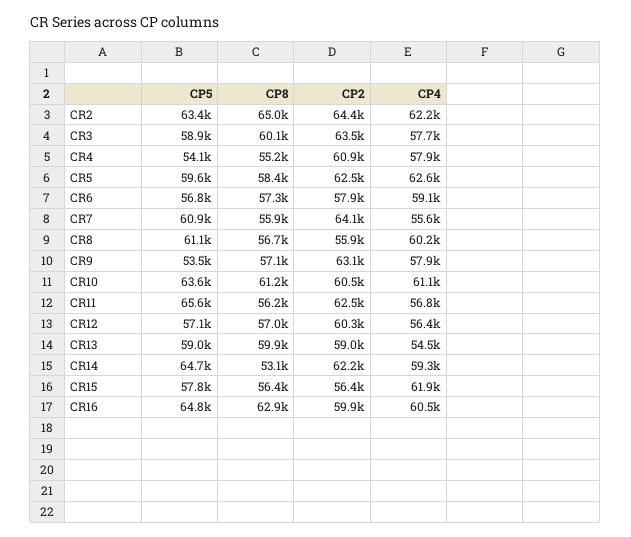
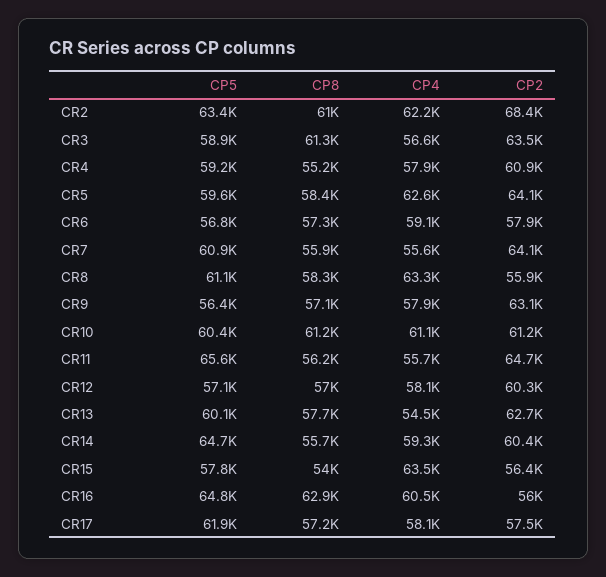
  {
    "CP5": {
      "CR2": 63400,
      "CR3": 58900,
-     "CR4": 54100,
+     "CR4": 59200,
      "CR5": 59600,
      "CR6": 56800,
      "CR7": 60900,
      "CR8": 61100,
-     "CR9": 53500,
+     "CR9": 56400,
-     "CR10": 63600,
+     "CR10": 60400,
      "CR11": 65600,
      "CR12": 57100,
-     "CR13": 59000,
+     "CR13": 60100,
      "CR14": 64700,
      "CR15": 57800,
-     "CR16": 64800
+     "CR16": 64800,
+     "CR17": 61900
    },
    "CP8": {
-     "CR2": 65000,
+     "CR2": 61000,
-     "CR3": 60100,
+     "CR3": 61300,
      "CR4": 55200,
      "CR5": 58400,
      "CR6": 57300,
      "CR7": 55900,
-     "CR8": 56700,
+     "CR8": 58300,
      "CR9": 57100,
      "CR10": 61200,
      "CR11": 56200,
      "CR12": 57000,
-     "CR13": 59900,
+     "CR13": 57700,
-     "CR14": 53100,
+     "CR14": 55700,
-     "CR15": 56400,
+     "CR15": 54000,
-     "CR16": 62900
+     "CR16": 62900,
+     "CR17": 57200
    },
    "CP2": {
-     "CR2": 64400,
+     "CR2": 68400,
      "CR3": 63500,
      "CR4": 60900,
-     "CR5": 62500,
+     "CR5": 64100,
      "CR6": 57900,
      "CR7": 64100,
      "CR8": 55900,
      "CR9": 63100,
-     "CR10": 60500,
+     "CR10": 61200,
-     "CR11": 62500,
+     "CR11": 64700,
      "CR12": 60300,
-     "CR13": 59000,
+     "CR13": 62700,
-     "CR14": 62200,
+     "CR14": 60400,
      "CR15": 56400,
-     "CR16": 59900
+     "CR16": 56000,
+     "CR17": 57500
    },
    "CP4": {
      "CR2": 62200,
-     "CR3": 57700,
+     "CR3": 56600,
      "CR4": 57900,
      "CR5": 62600,
      "CR6": 59100,
      "CR7": 55600,
-     "CR8": 60200,
+     "CR8": 63300,
      "CR9": 57900,
      "CR10": 61100,
-     "CR11": 56800,
+     "CR11": 55700,
-     "CR12": 56400,
+     "CR12": 58100,
      "CR13": 54500,
      "CR14": 59300,
-     "CR15": 61900,
+     "CR15": 63500,
-     "CR16": 60500
+     "CR16": 60500,
+     "CR17": 58100
    }
  }

